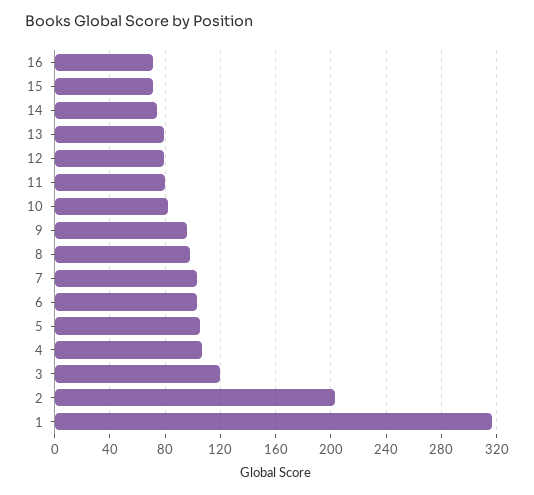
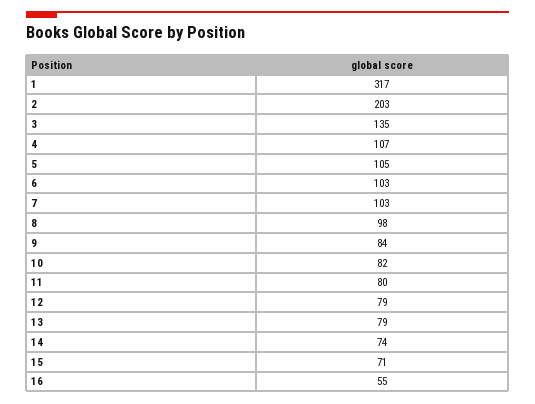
  {
-   "16": 70,
+   "16": 55,
    "15": 71,
    "14": 74,
    "13": 79,
    "12": 79,
    "11": 80,
    "10": 82,
-   "9": 95,
+   "9": 84,
    "8": 98,
    "7": 103,
    "6": 103,
    "5": 105,
    "4": 107,
-   "3": 120,
+   "3": 135,
    "2": 203,
    "1": 317
  }

